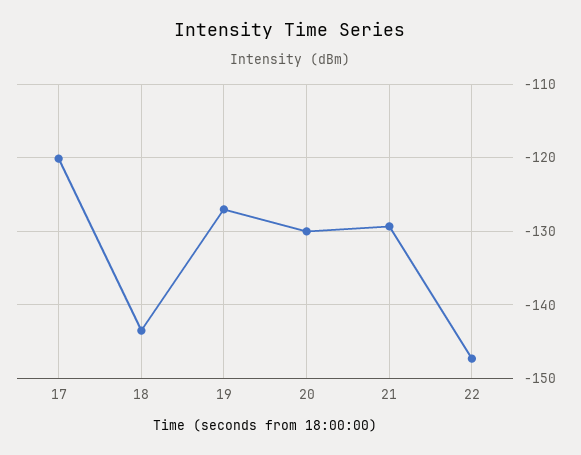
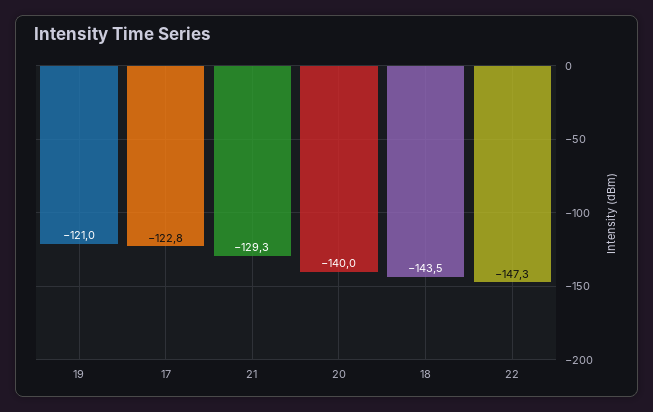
  {
-   "17": -120,
+   "17": -122.8,
    "18": -143.5,
-   "19": -127,
+   "19": -121,
-   "20": -130,
+   "20": -140,
    "21": -129.3,
    "22": -147.3
  }

